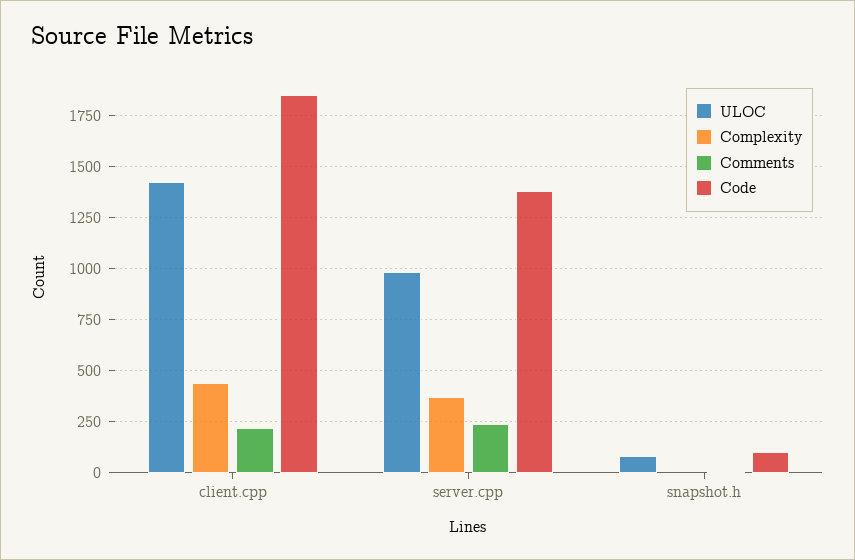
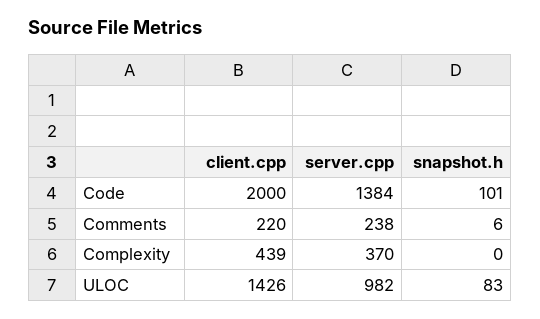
  {
    "ULOC": {
      "client.cpp": 1426,
      "server.cpp": 982,
      "snapshot.h": 83
    },
    "Complexity": {
      "client.cpp": 439,
      "server.cpp": 370,
      "snapshot.h": 0
    },
    "Comments": {
      "client.cpp": 220,
      "server.cpp": 238,
      "snapshot.h": 6
    },
    "Code": {
-     "client.cpp": 1850,
+     "client.cpp": 2000,
      "server.cpp": 1384,
      "snapshot.h": 101
    }
  }

